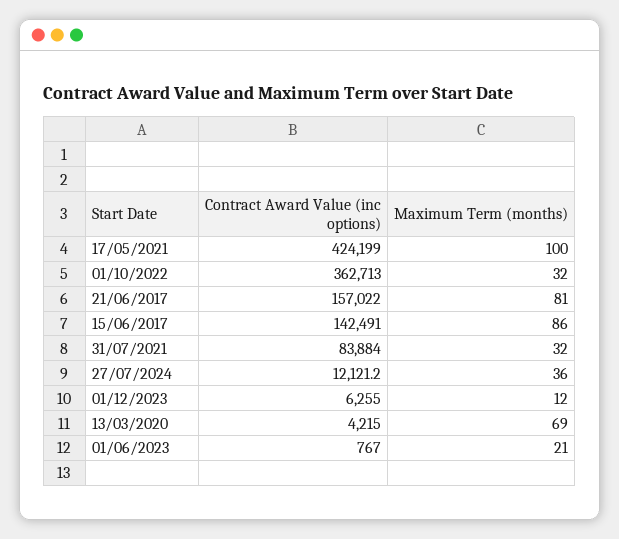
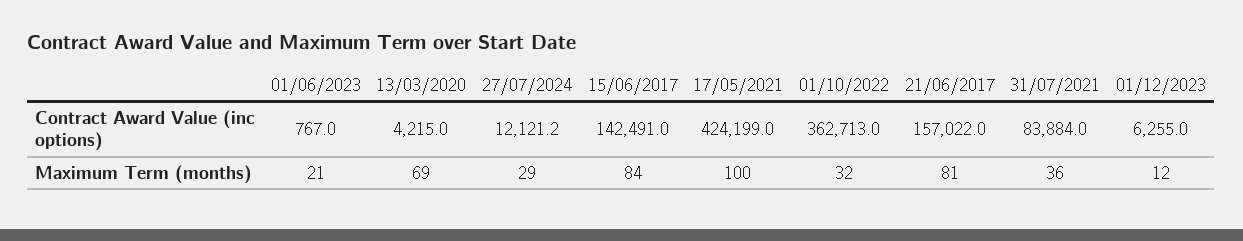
  {
    "Contract Award Value (inc options)": {
      "17/05/2021": 424199,
      "01/10/2022": 362713,
      "21/06/2017": 157022,
      "15/06/2017": 142491,
      "31/07/2021": 83884,
      "27/07/2024": 12121.2,
      "01/12/2023": 6255,
      "13/03/2020": 4215,
      "01/06/2023": 767
    },
    "Maximum Term (months)": {
      "17/05/2021": 100,
      "01/10/2022": 32,
      "21/06/2017": 81,
-     "15/06/2017": 86,
+     "15/06/2017": 84,
-     "31/07/2021": 32,
+     "31/07/2021": 36,
-     "27/07/2024": 36,
+     "27/07/2024": 29,
      "01/12/2023": 12,
      "13/03/2020": 69,
      "01/06/2023": 21
    }
  }

